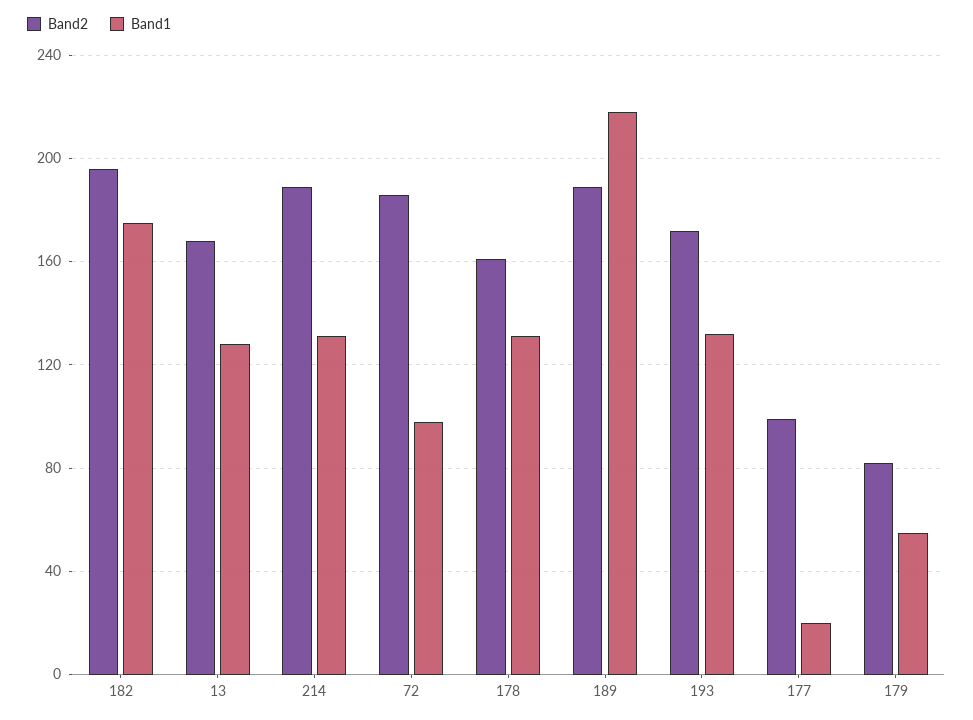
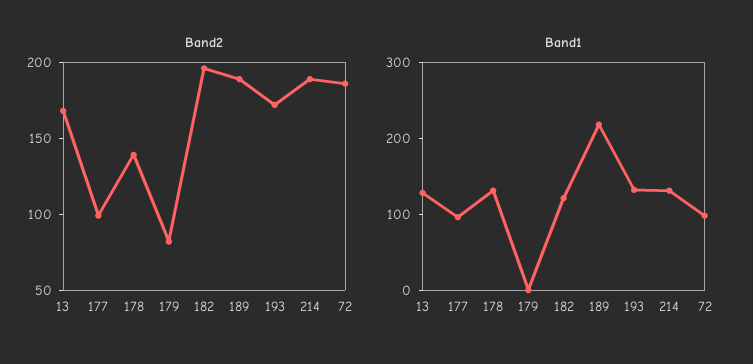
  {
    "Band2": {
      "182": 195,
      "13": 170,
      "214": 190,
      "72": 185,
-     "178": 160,
+     "178": 140,
      "189": 190,
      "193": 170,
      "177": 100,
      "179": 80
    },
    "Band1": {
-     "182": 175,
+     "182": 120,
      "13": 130,
      "214": 130,
      "72": 100,
      "178": 130,
      "189": 220,
      "193": 130,
-     "177": 20,
+     "177": 100,
-     "179": 55
+     "179": 0
    }
  }

